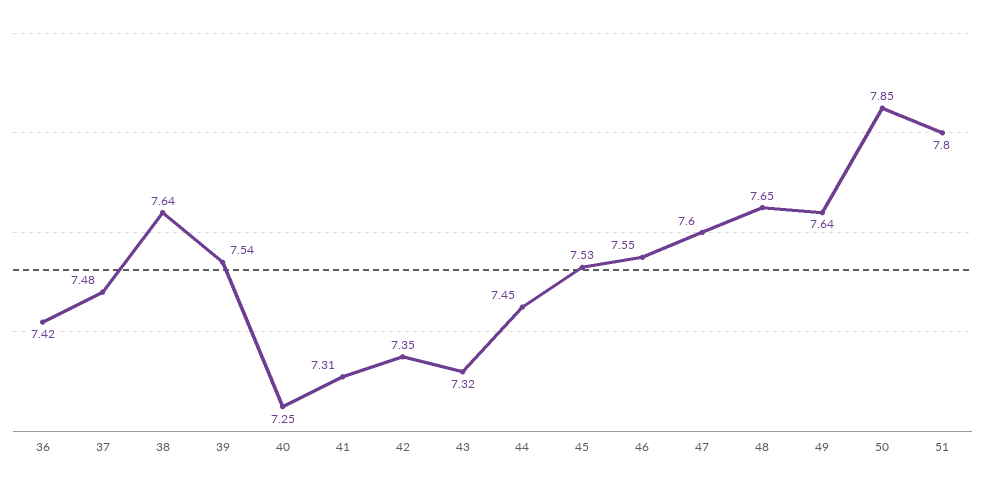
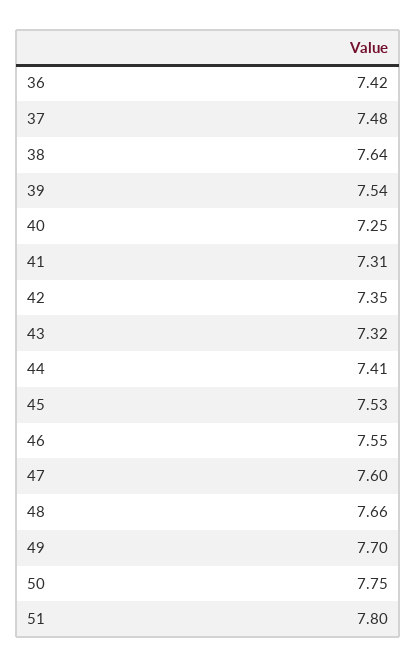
  {
    "36": 7.42,
    "37": 7.48,
    "38": 7.64,
    "39": 7.54,
    "40": 7.25,
    "41": 7.31,
    "42": 7.35,
    "43": 7.32,
-   "44": 7.45,
+   "44": 7.41,
    "45": 7.53,
    "46": 7.55,
    "47": 7.6,
-   "48": 7.65,
+   "48": 7.66,
-   "49": 7.64,
+   "49": 7.7,
-   "50": 7.85,
+   "50": 7.75,
    "51": 7.8
  }

